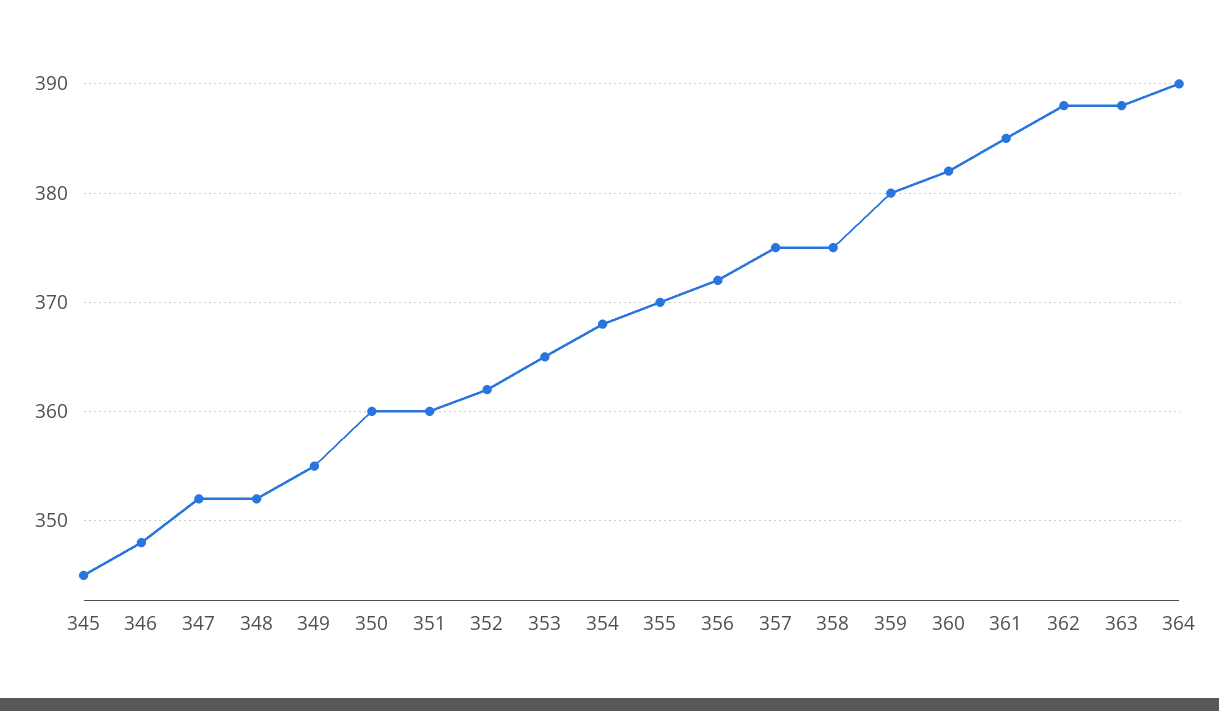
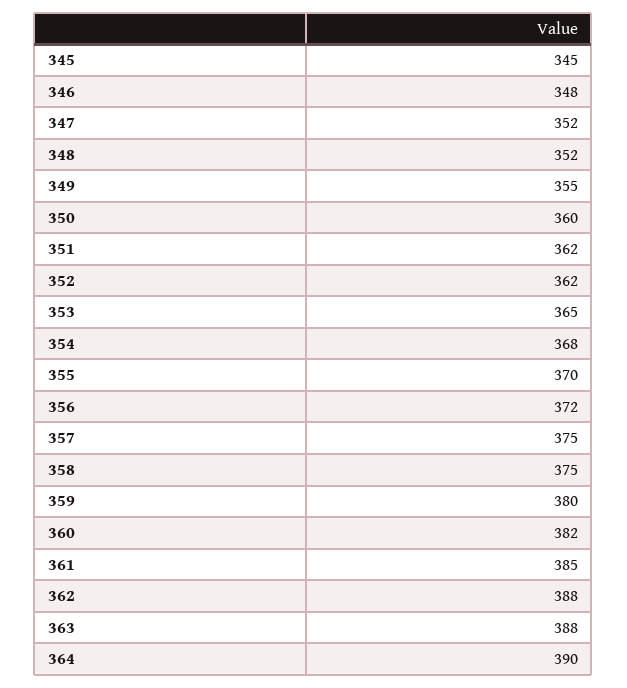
  {
    "345": 345,
    "346": 348,
    "347": 352,
    "348": 352,
    "349": 355,
    "350": 360,
-   "351": 360,
+   "351": 362,
    "352": 362,
    "353": 365,
    "354": 368,
    "355": 370,
    "356": 372,
    "357": 375,
    "358": 375,
    "359": 380,
    "360": 382,
    "361": 385,
    "362": 388,
    "363": 388,
    "364": 390
  }

